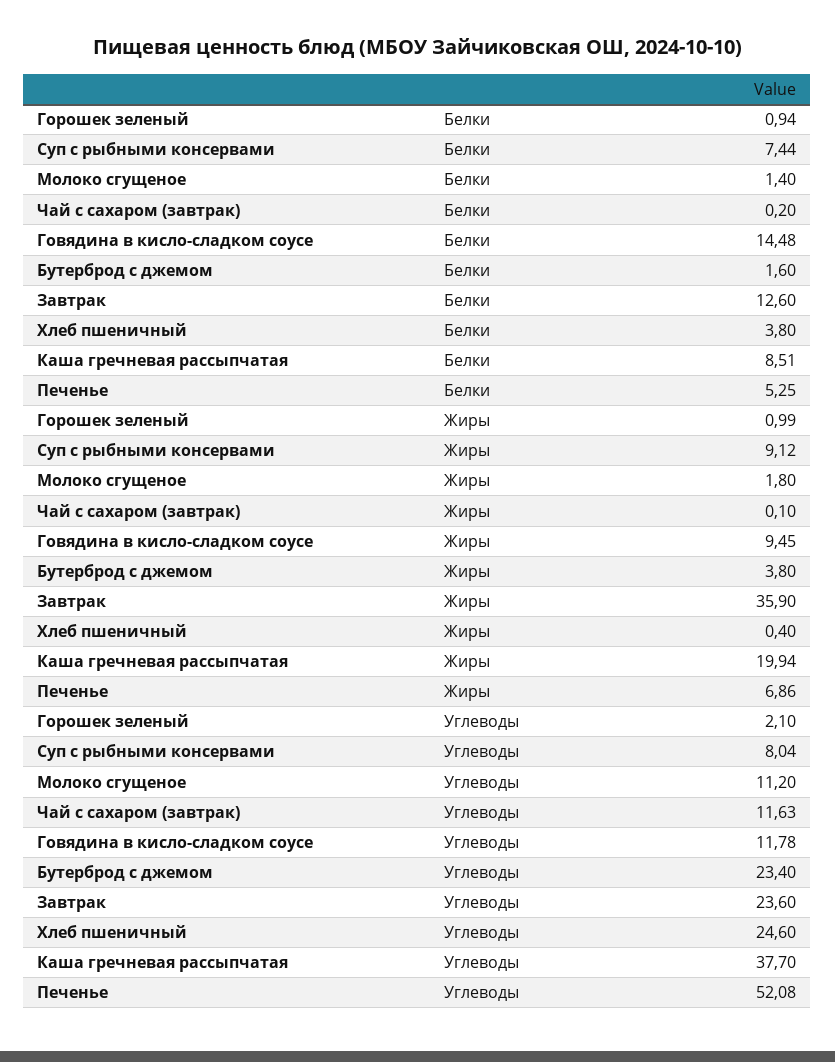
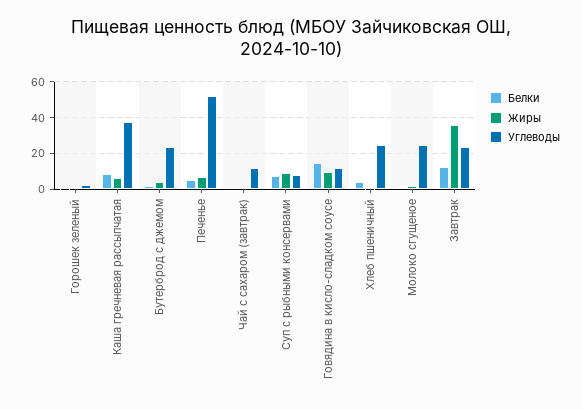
  {
    "Белки": {
      "Горошек зеленый": 0.94,
      "Суп с рыбными консервами": 7.44,
      "Молоко сгущеное": 1.4,
      "Чай с сахаром (завтрак)": 0.2,
      "Говядина в кисло-сладком соусе": 14.48,
      "Бутерброд с джемом": 1.6,
      "Завтрак": 12.6,
      "Хлеб пшеничный": 3.8,
      "Каша гречневая рассыпчатая": 8.51,
      "Печенье": 5.25
    },
    "Жиры": {
      "Горошек зеленый": 0.99,
      "Суп с рыбными консервами": 9.12,
      "Молоко сгущеное": 1.8,
      "Чай с сахаром (завтрак)": 0.1,
      "Говядина в кисло-сладком соусе": 9.45,
      "Бутерброд с джемом": 3.8,
      "Завтрак": 35.9,
      "Хлеб пшеничный": 0.4,
-     "Каша гречневая рассыпчатая": 19.94,
+     "Каша гречневая рассыпчатая": 5,
      "Печенье": 6.86
    },
    "Углеводы": {
      "Горошек зеленый": 2.1,
      "Суп с рыбными консервами": 8.04,
-     "Молоко сгущеное": 11.2,
+     "Молоко сгущеное": 25,
      "Чай с сахаром (завтрак)": 11.63,
      "Говядина в кисло-сладком соусе": 11.78,
      "Бутерброд с джемом": 23.4,
      "Завтрак": 23.6,
      "Хлеб пшеничный": 24.6,
      "Каша гречневая рассыпчатая": 37.7,
      "Печенье": 52.08
    }
  }

